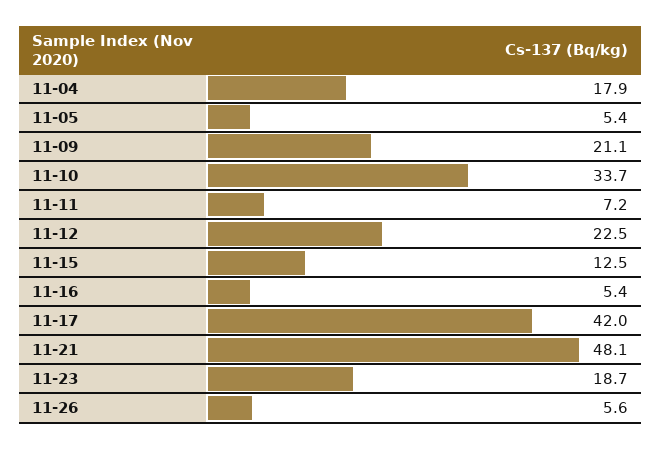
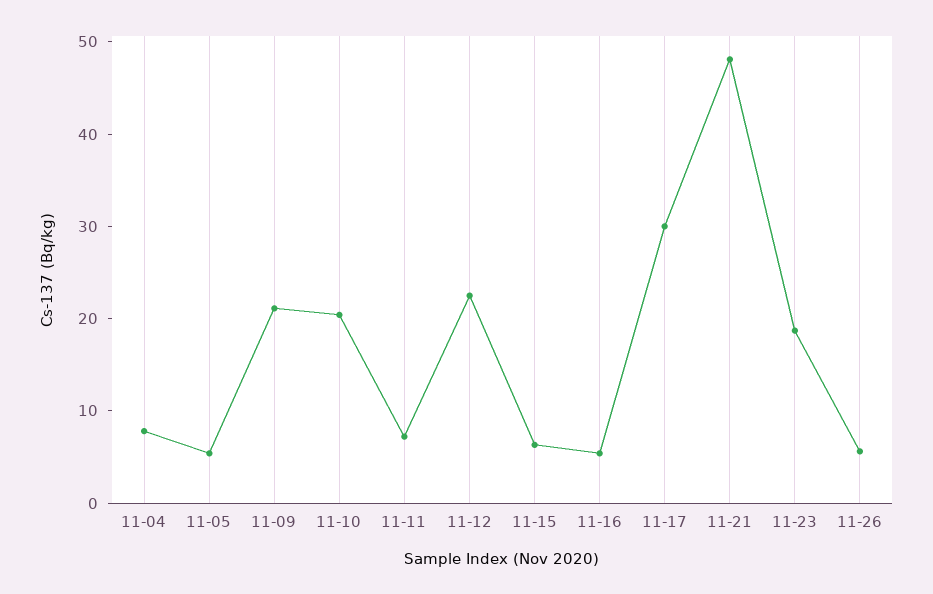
  {
-   "11-04": 17.9,
+   "11-04": 8,
    "11-05": 5.4,
    "11-09": 21.1,
-   "11-10": 33.7,
+   "11-10": 20,
    "11-11": 7.2,
    "11-12": 22.5,
-   "11-15": 12.5,
+   "11-15": 6,
    "11-16": 5.4,
-   "11-17": 42,
+   "11-17": 30,
    "11-21": 48.1,
    "11-23": 18.7,
    "11-26": 5.6
  }

